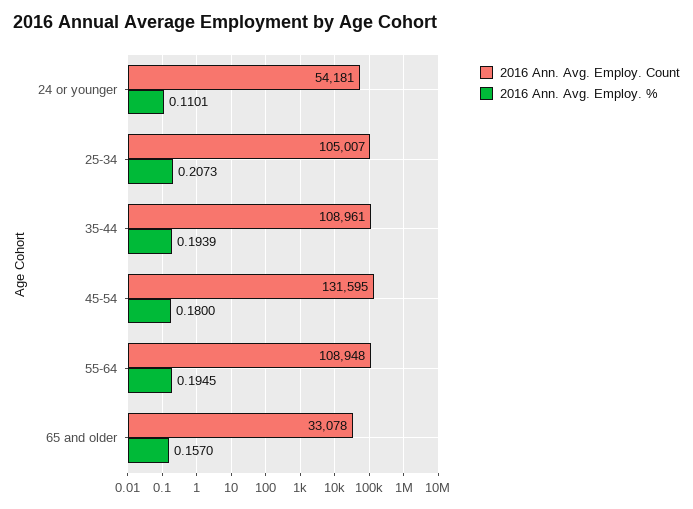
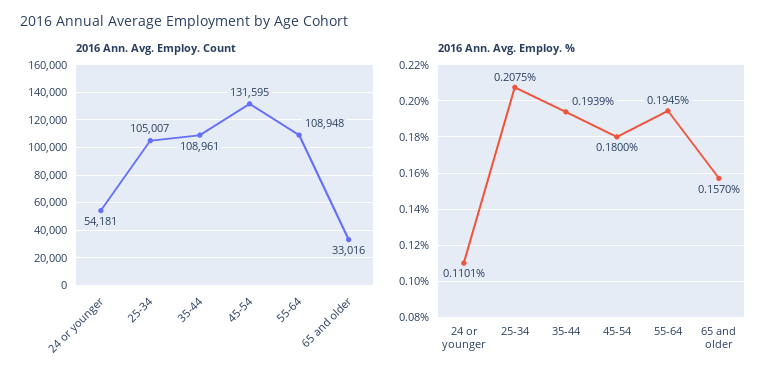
  {
    "2016 Ann. Avg. Employ. Count": {
      "24 or younger": 54181,
      "25-34": 105007,
      "35-44": 108961,
      "45-54": 131595,
      "55-64": 108948,
-     "65 and older": 33078
+     "65 and older": 33016
    },
    "2016 Ann. Avg. Employ. %": {
      "24 or younger": 0.1101,
-     "25-34": 0.2073,
+     "25-34": 0.2075,
      "35-44": 0.1939,
      "45-54": 0.18,
      "55-64": 0.1945,
      "65 and older": 0.157
    }
  }

